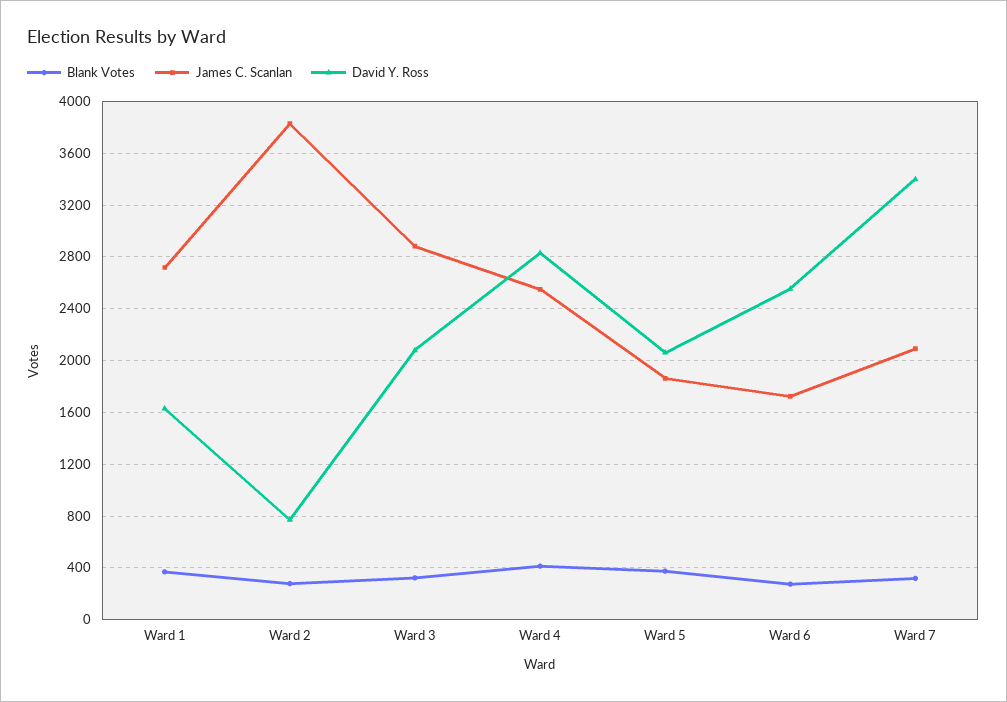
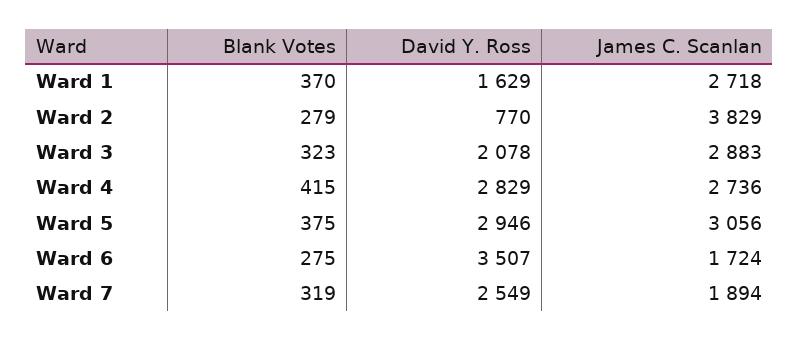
  {
    "Blank Votes": {
      "Ward 1": 370,
      "Ward 2": 279,
      "Ward 3": 323,
      "Ward 4": 415,
      "Ward 5": 375,
      "Ward 6": 275,
      "Ward 7": 319
    },
    "James C. Scanlan": {
      "Ward 1": 2718,
      "Ward 2": 3829,
      "Ward 3": 2883,
-     "Ward 4": 2550,
+     "Ward 4": 2736,
-     "Ward 5": 1850,
+     "Ward 5": 3056,
      "Ward 6": 1724,
-     "Ward 7": 2100
+     "Ward 7": 1894
    },
    "David Y. Ross": {
      "Ward 1": 1629,
      "Ward 2": 770,
      "Ward 3": 2078,
      "Ward 4": 2829,
-     "Ward 5": 2050,
+     "Ward 5": 2946,
-     "Ward 6": 2550,
+     "Ward 6": 3507,
-     "Ward 7": 3400
+     "Ward 7": 2549
    }
  }

